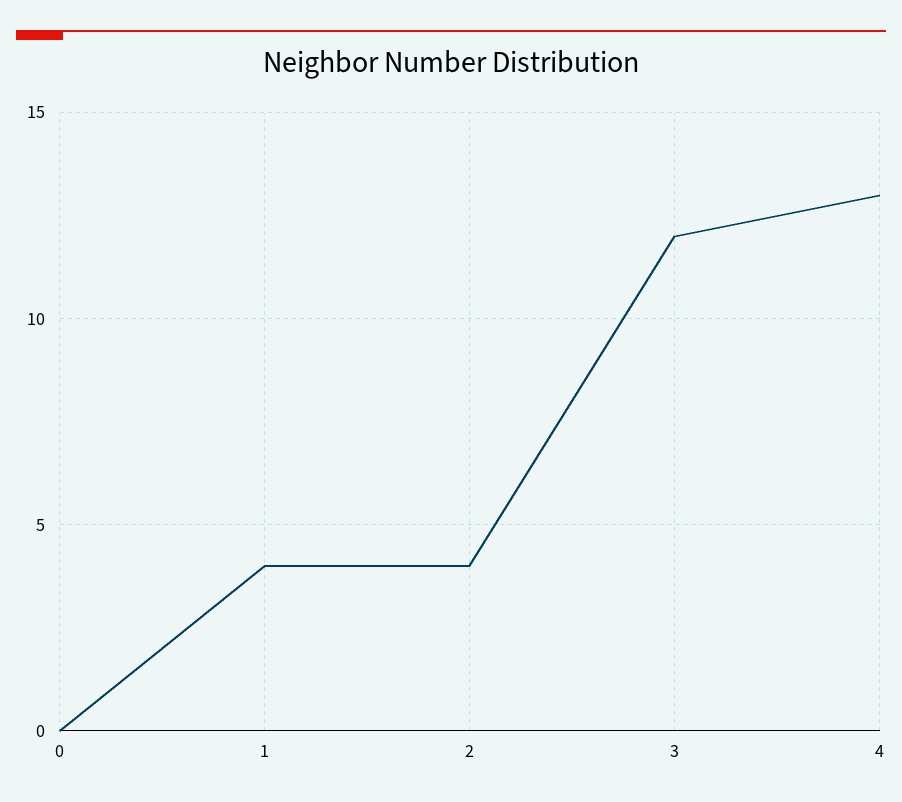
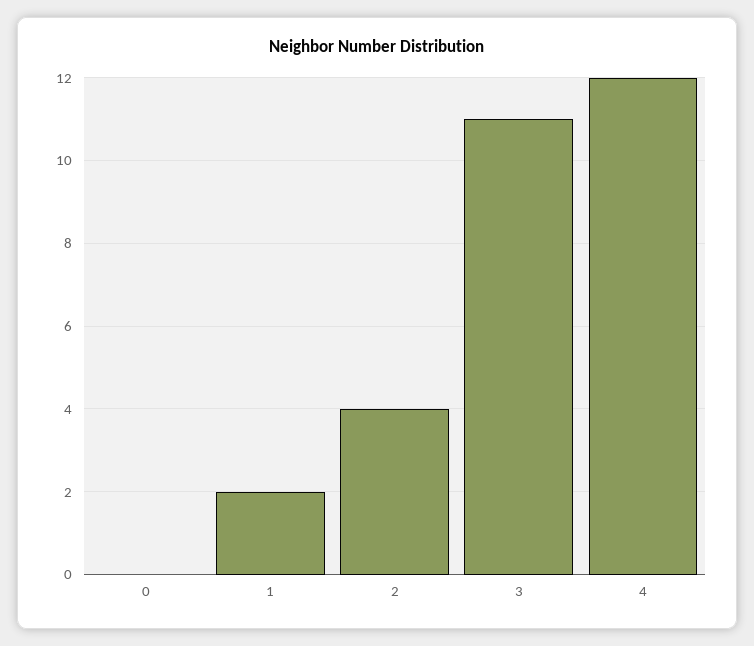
  {
    "0": 0,
-   "1": 4,
+   "1": 2,
    "2": 4,
-   "3": 12,
+   "3": 11,
-   "4": 13
+   "4": 12
  }

